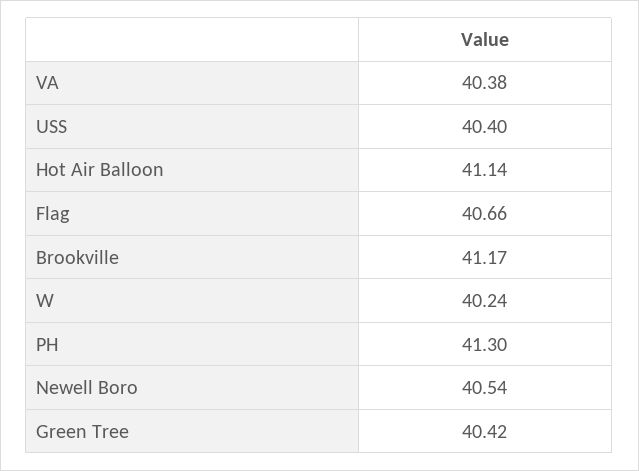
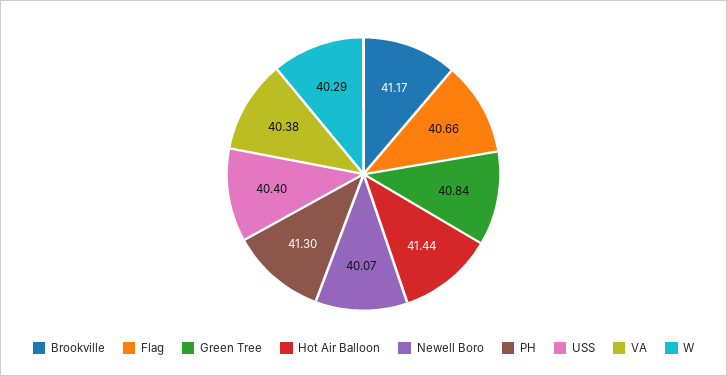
  {
    "VA": 40.38,
    "USS": 40.4,
-   "Hot Air Balloon": 41.14,
+   "Hot Air Balloon": 41.44,
    "Flag": 40.66,
    "Brookville": 41.17,
-   "W": 40.24,
+   "W": 40.29,
    "PH": 41.3,
-   "Newell Boro": 40.54,
+   "Newell Boro": 40.07,
-   "Green Tree": 40.42
+   "Green Tree": 40.84
  }

